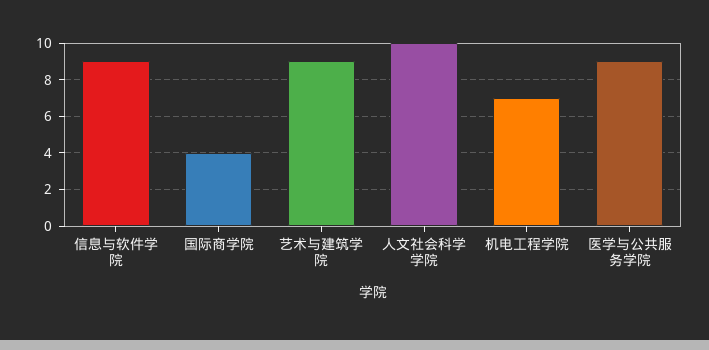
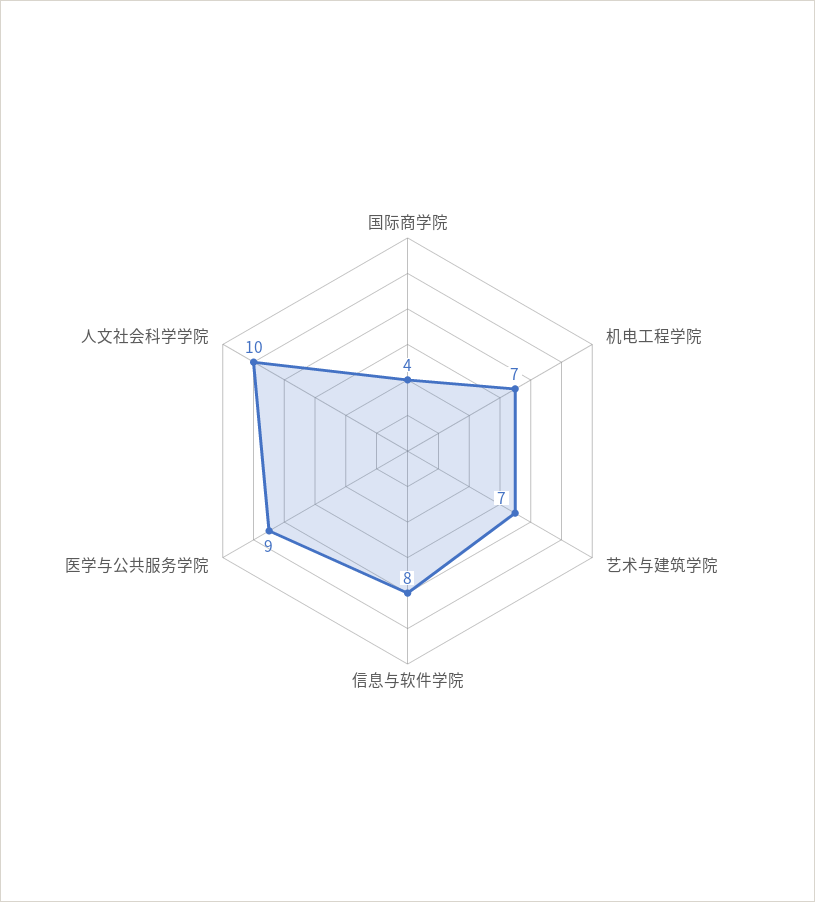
  {
-   "信息与软件学院": 9,
+   "信息与软件学院": 8,
    "国际商学院": 4,
-   "艺术与建筑学院": 9,
+   "艺术与建筑学院": 7,
    "人文社会科学学院": 10,
    "机电工程学院": 7,
    "医学与公共服务学院": 9
  }

